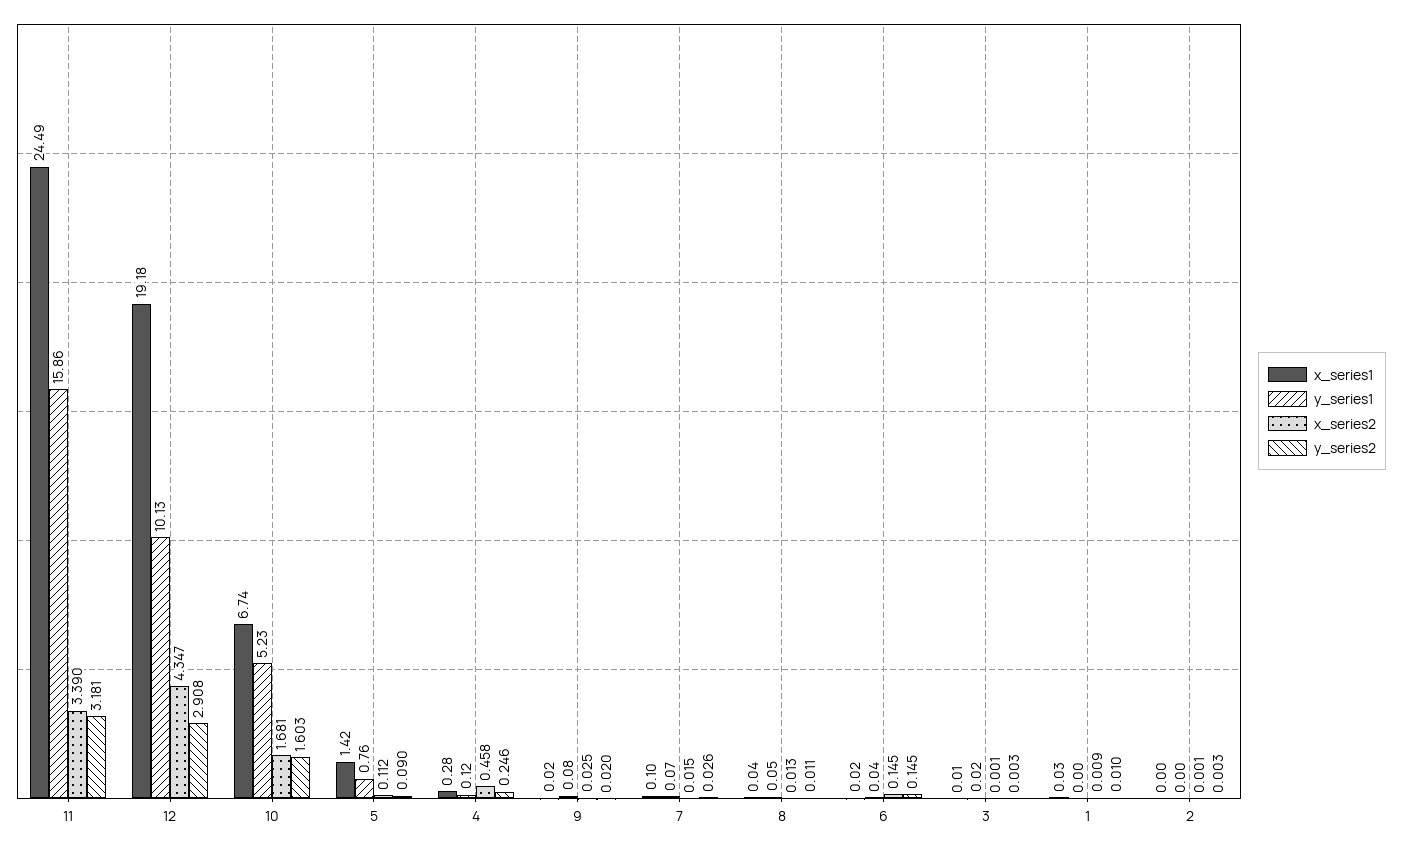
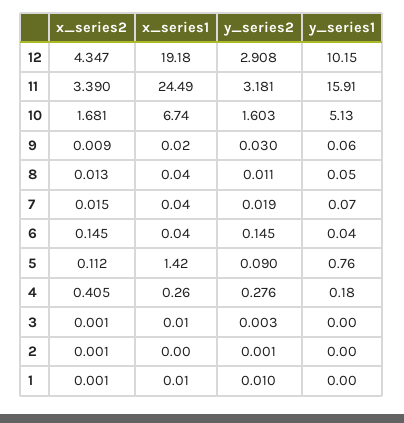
  {
    "x_series1": {
      "11": 24.49,
      "12": 19.18,
      "10": 6.74,
      "5": 1.42,
-     "4": 0.28,
+     "4": 0.26,
      "9": 0.02,
-     "7": 0.1,
+     "7": 0.04,
      "8": 0.04,
-     "6": 0.02,
+     "6": 0.04,
      "3": 0.01,
-     "1": 0.03,
+     "1": 0.01,
      "2": 0
    },
    "y_series1": {
-     "11": 15.86,
+     "11": 15.91,
-     "12": 10.13,
+     "12": 10.15,
-     "10": 5.23,
+     "10": 5.13,
      "5": 0.76,
-     "4": 0.12,
+     "4": 0.18,
-     "9": 0.08,
+     "9": 0.06,
      "7": 0.07,
      "8": 0.05,
      "6": 0.04,
-     "3": 0.02,
+     "3": 0,
      "1": 0,
      "2": 0
    },
    "x_series2": {
      "11": 3.39,
      "12": 4.347,
      "10": 1.681,
      "5": 0.112,
-     "4": 0.458,
+     "4": 0.405,
-     "9": 0.025,
+     "9": 0.009,
      "7": 0.015,
      "8": 0.013,
      "6": 0.145,
      "3": 0.001,
-     "1": 0.009,
+     "1": 0.001,
      "2": 0.001
    },
    "y_series2": {
      "11": 3.181,
      "12": 2.908,
      "10": 1.603,
      "5": 0.09,
-     "4": 0.246,
+     "4": 0.276,
-     "9": 0.02,
+     "9": 0.03,
-     "7": 0.026,
+     "7": 0.019,
      "8": 0.011,
      "6": 0.145,
      "3": 0.003,
      "1": 0.01,
-     "2": 0.003
+     "2": 0.001
    }
  }

